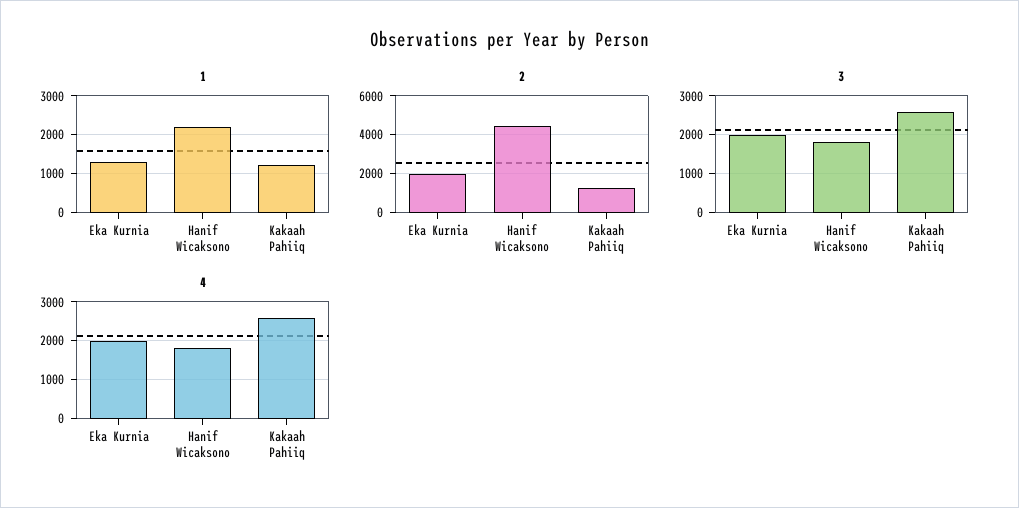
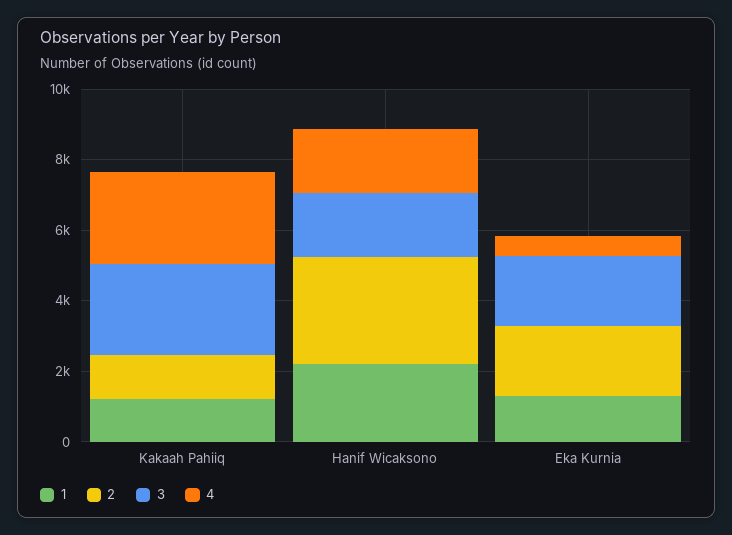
  {
    "1": {
      "Eka Kurnia": 1200,
      "Hanif Wicaksono": 2200,
      "Kakaah Pahiiq": 1200
    },
    "2": {
      "Eka Kurnia": 2000,
-     "Hanif Wicaksono": 4500,
+     "Hanif Wicaksono": 3000,
      "Kakaah Pahiiq": 1500
    },
    "3": {
      "Eka Kurnia": 2000,
      "Hanif Wicaksono": 1800,
      "Kakaah Pahiiq": 2600
    },
    "4": {
-     "Eka Kurnia": 2000,
+     "Eka Kurnia": 500,
      "Hanif Wicaksono": 1800,
      "Kakaah Pahiiq": 2600
    }
  }

